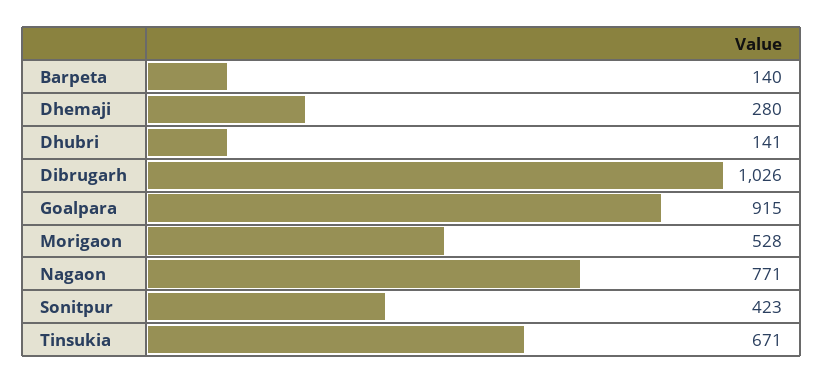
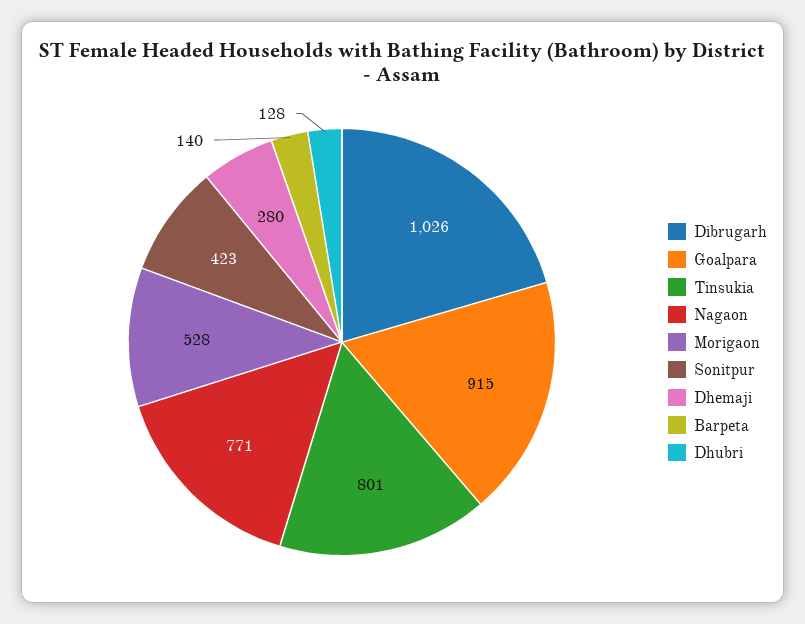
  {
    "Barpeta": 140,
    "Dhemaji": 280,
-   "Dhubri": 141,
+   "Dhubri": 128,
    "Dibrugarh": 1026,
    "Goalpara": 915,
    "Morigaon": 528,
    "Nagaon": 771,
    "Sonitpur": 423,
-   "Tinsukia": 671
+   "Tinsukia": 801
  }

